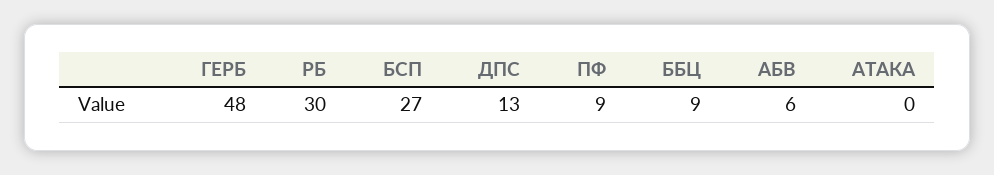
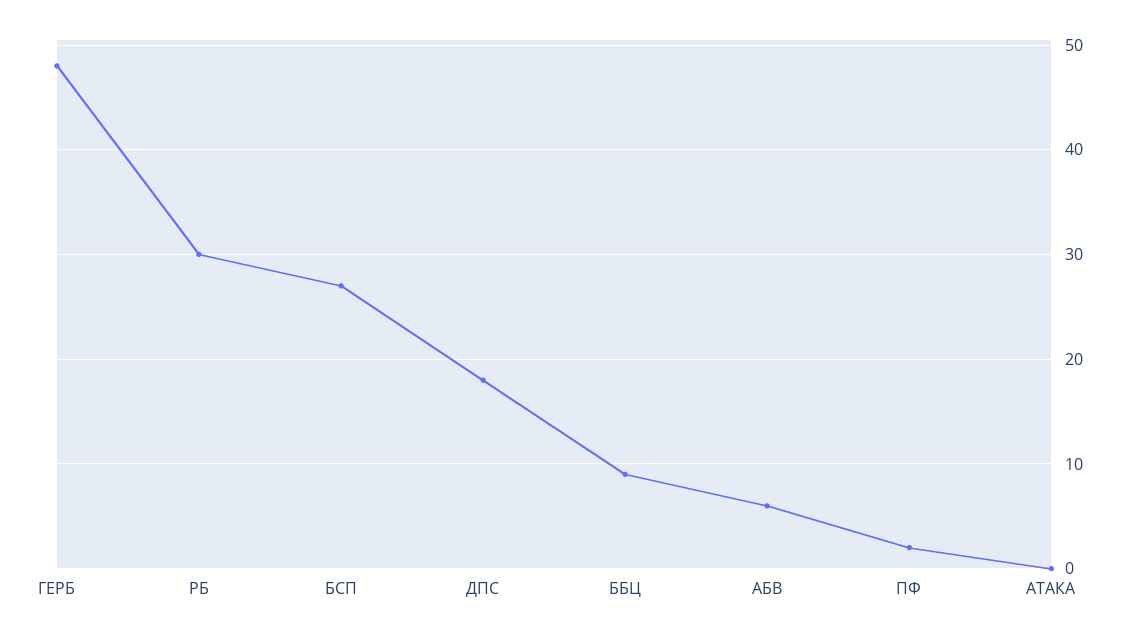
  {
    "ГЕРБ": 48,
    "РБ": 30,
    "БСП": 27,
-   "ДПС": 13,
+   "ДПС": 18,
-   "ПФ": 9,
+   "ПФ": 2,
    "ББЦ": 9,
    "АБВ": 6,
    "АТАКА": 0
  }

